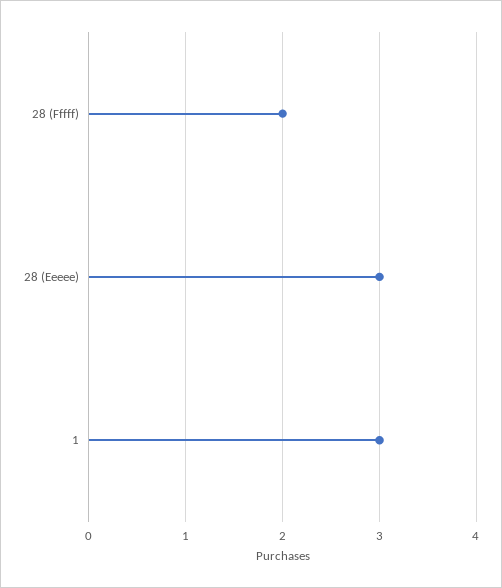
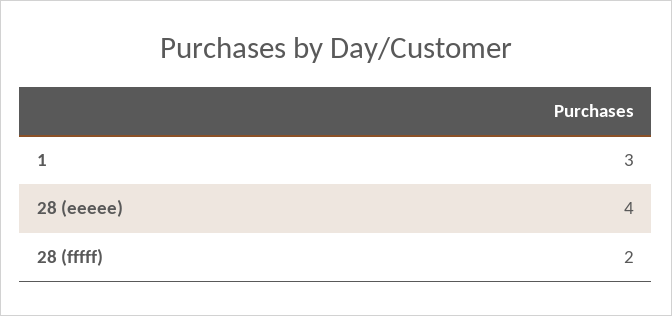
  {
    "28 (Fffff)": 2,
-   "28 (Eeeee)": 3,
+   "28 (Eeeee)": 4,
    "1": 3
  }

